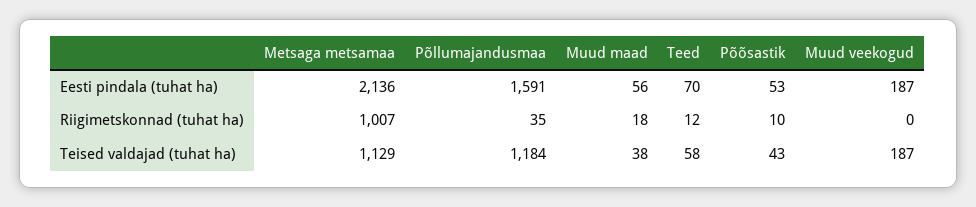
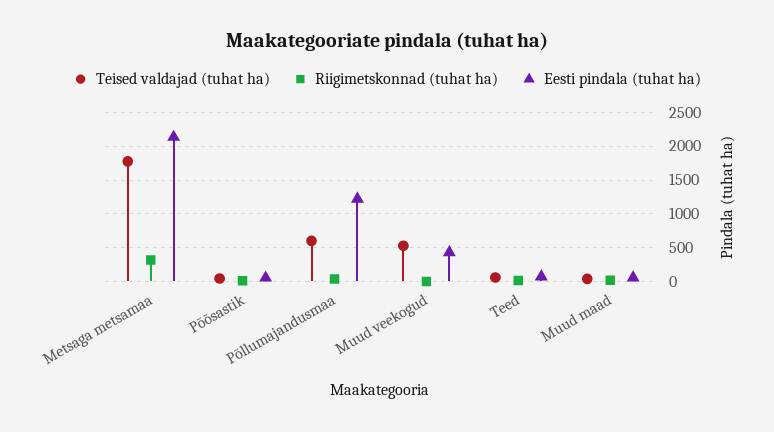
  {
    "Eesti pindala (tuhat ha)": {
      "Metsaga metsamaa": 2136,
-     "Põllumajandusmaa": 1591,
+     "Põllumajandusmaa": 1200,
      "Muud maad": 56,
      "Teed": 70,
      "Põõsastik": 53,
-     "Muud veekogud": 187
+     "Muud veekogud": 400
    },
    "Riigimetskonnad (tuhat ha)": {
-     "Metsaga metsamaa": 1007,
+     "Metsaga metsamaa": 300,
      "Põllumajandusmaa": 35,
      "Muud maad": 18,
      "Teed": 12,
      "Põõsastik": 10,
      "Muud veekogud": 0
    },
    "Teised valdajad (tuhat ha)": {
-     "Metsaga metsamaa": 1129,
+     "Metsaga metsamaa": 1800,
-     "Põllumajandusmaa": 1184,
+     "Põllumajandusmaa": 600,
      "Muud maad": 38,
      "Teed": 58,
      "Põõsastik": 43,
-     "Muud veekogud": 187
+     "Muud veekogud": 500
    }
  }

